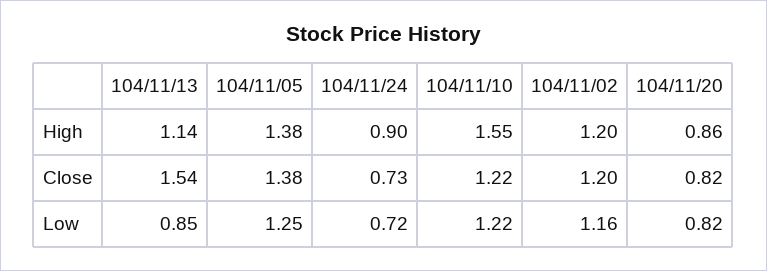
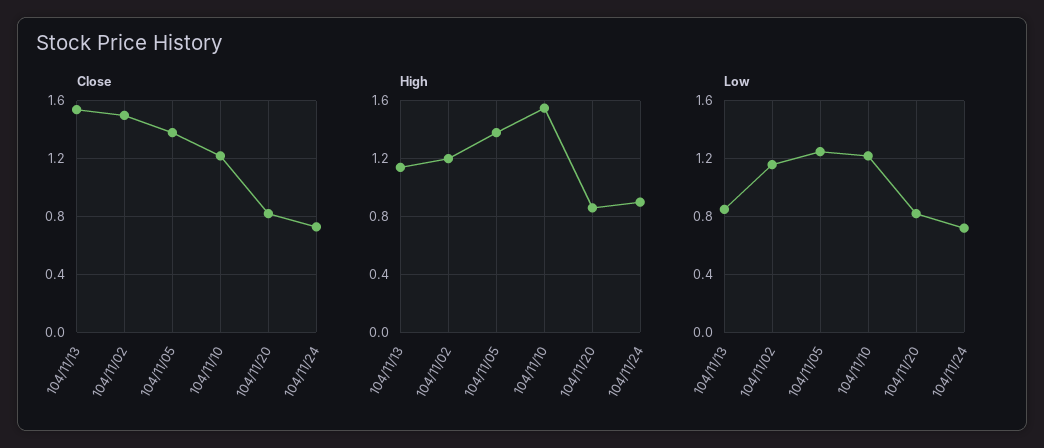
  {
    "High": {
      "104/11/13": 1.14,
      "104/11/05": 1.38,
      "104/11/24": 0.9,
      "104/11/10": 1.55,
      "104/11/02": 1.2,
      "104/11/20": 0.86
    },
    "Close": {
      "104/11/13": 1.54,
      "104/11/05": 1.38,
      "104/11/24": 0.73,
      "104/11/10": 1.22,
-     "104/11/02": 1.2,
+     "104/11/02": 1.5,
      "104/11/20": 0.82
    },
    "Low": {
      "104/11/13": 0.85,
      "104/11/05": 1.25,
      "104/11/24": 0.72,
      "104/11/10": 1.22,
      "104/11/02": 1.16,
      "104/11/20": 0.82
    }
  }

